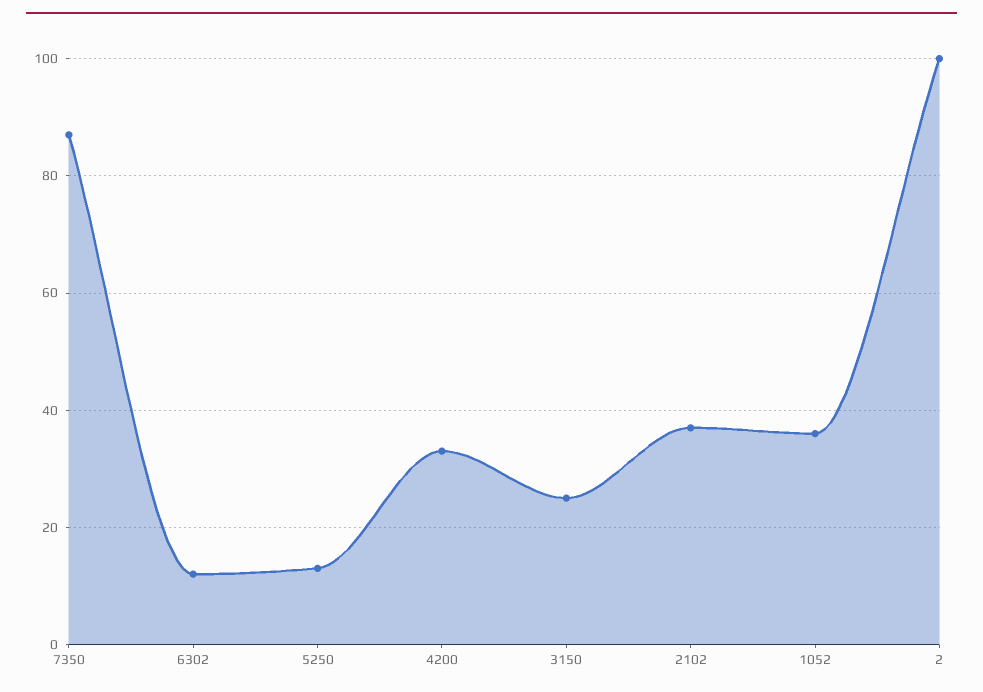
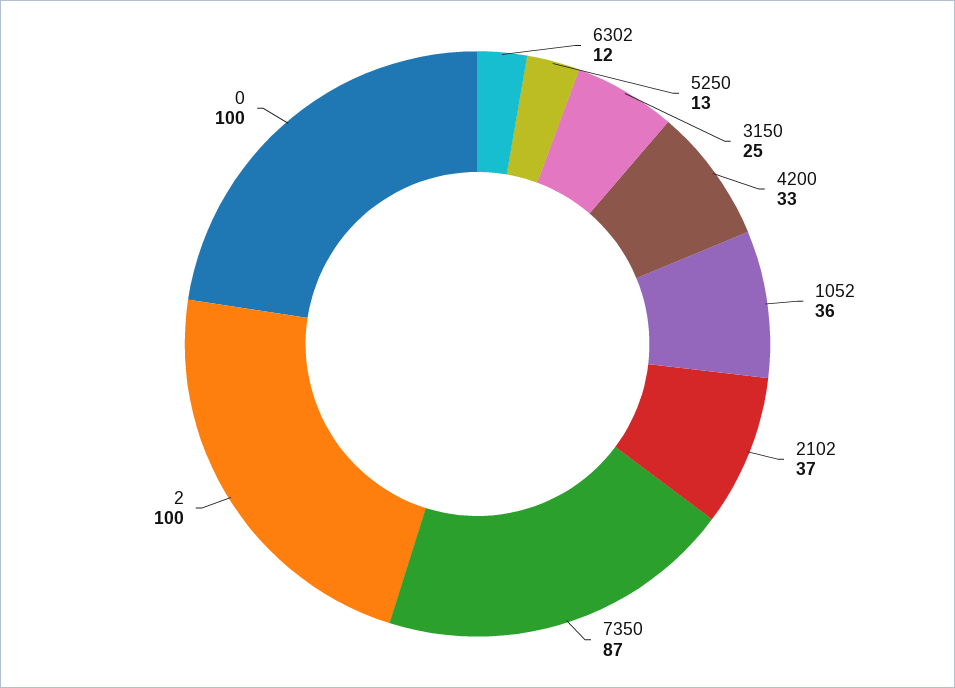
  {
    "7350": 87,
    "6302": 12,
    "5250": 13,
    "4200": 33,
    "3150": 25,
    "2102": 37,
    "1052": 36,
-   "2": 100
+   "2": 100,
+   "0": 100
  }

